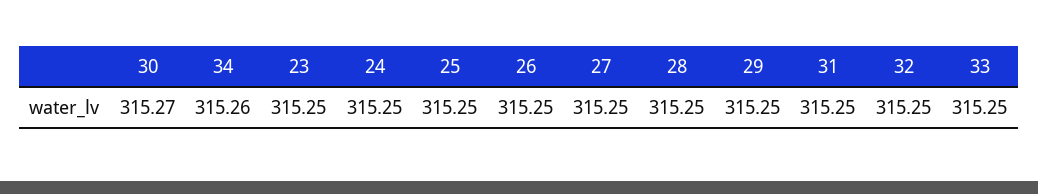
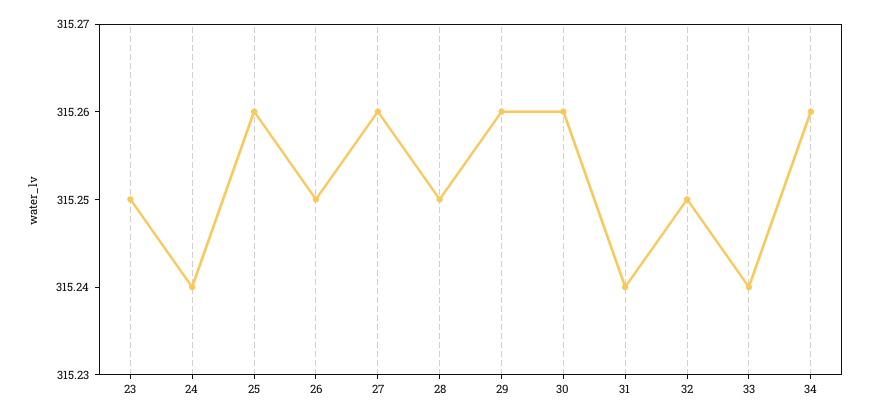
  {
-   "30": 315.27,
+   "30": 315.26,
    "34": 315.26,
    "23": 315.25,
-   "24": 315.25,
+   "24": 315.24,
-   "25": 315.25,
+   "25": 315.26,
    "26": 315.25,
-   "27": 315.25,
+   "27": 315.26,
    "28": 315.25,
-   "29": 315.25,
+   "29": 315.26,
-   "31": 315.25,
+   "31": 315.24,
    "32": 315.25,
-   "33": 315.25
+   "33": 315.24
  }

